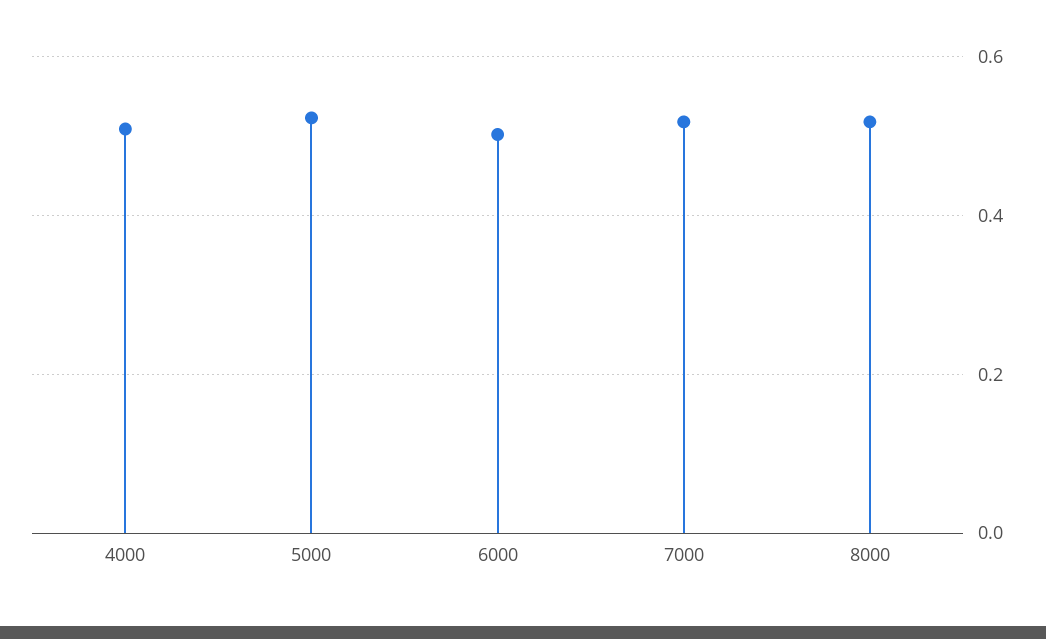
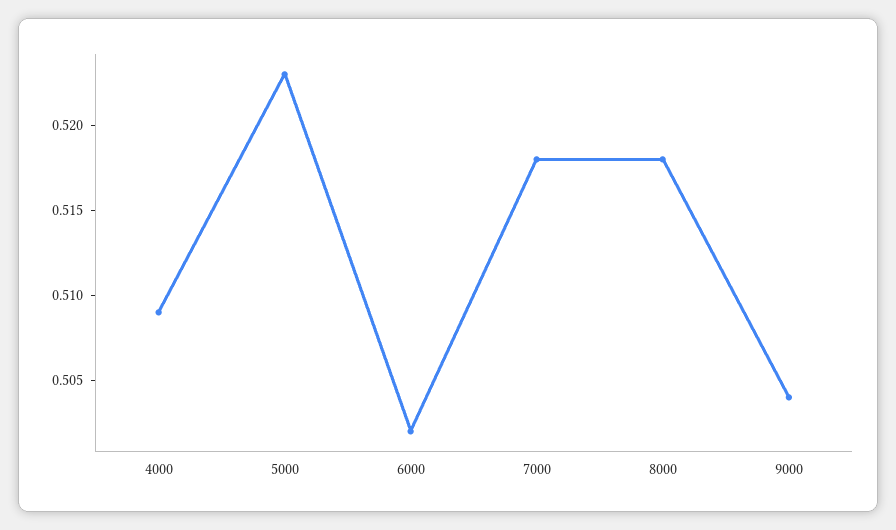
  {
    "4000": 0.509,
    "5000": 0.523,
    "6000": 0.502,
    "7000": 0.518,
-   "8000": 0.518
+   "8000": 0.518,
+   "9000": 0.504
  }

